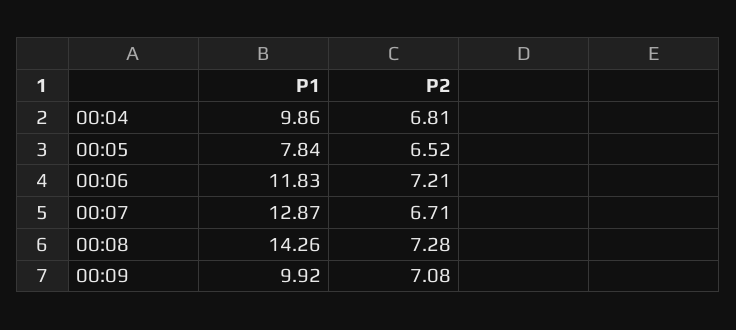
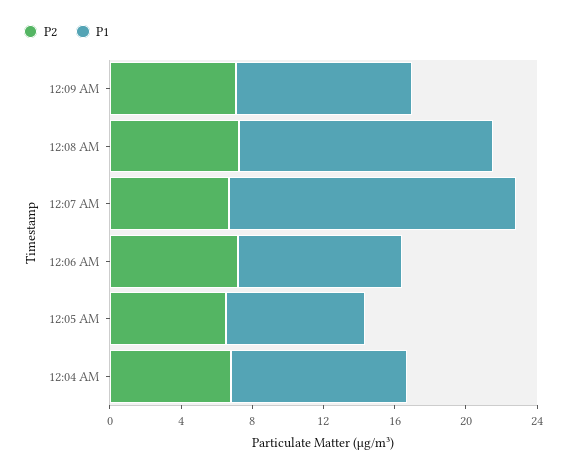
  {
    "P1": {
      "00:04": 9.86,
      "00:05": 7.84,
-     "00:06": 11.83,
+     "00:06": 9,
-     "00:07": 12.87,
+     "00:07": 16,
      "00:08": 14.26,
      "00:09": 9.92
    },
    "P2": {
      "00:04": 6.81,
      "00:05": 6.52,
      "00:06": 7.21,
      "00:07": 6.71,
      "00:08": 7.28,
      "00:09": 7.08
    }
  }

